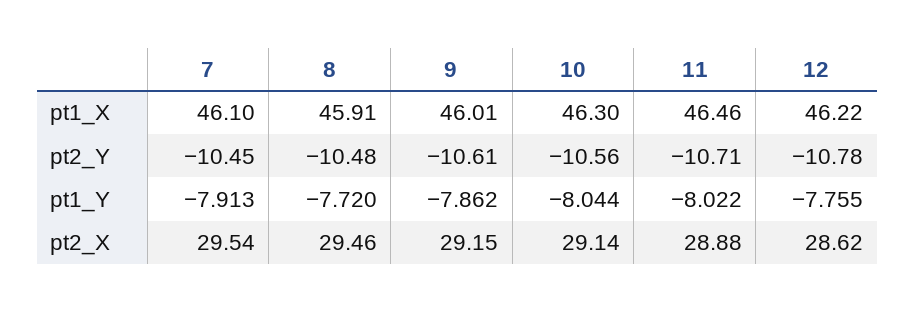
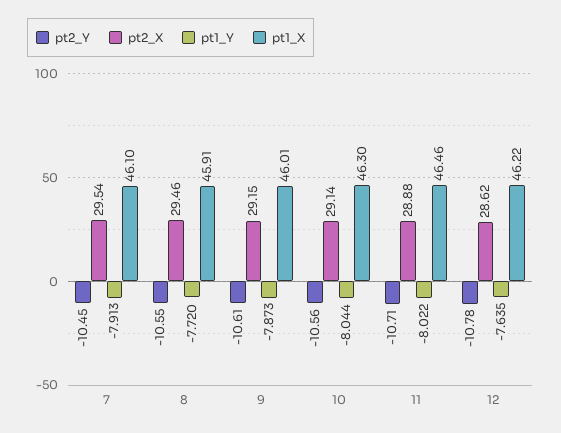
  {
    "pt1_X": {
      "7": 46.1,
      "8": 45.91,
      "9": 46.01,
      "10": 46.3,
      "11": 46.46,
      "12": 46.22
    },
    "pt2_Y": {
      "7": -10.45,
-     "8": -10.48,
+     "8": -10.55,
      "9": -10.61,
      "10": -10.56,
      "11": -10.71,
      "12": -10.78
    },
    "pt1_Y": {
      "7": -7.913,
      "8": -7.72,
-     "9": -7.862,
+     "9": -7.873,
      "10": -8.044,
      "11": -8.022,
-     "12": -7.755
+     "12": -7.635
    },
    "pt2_X": {
      "7": 29.54,
      "8": 29.46,
      "9": 29.15,
      "10": 29.14,
      "11": 28.88,
      "12": 28.62
    }
  }

